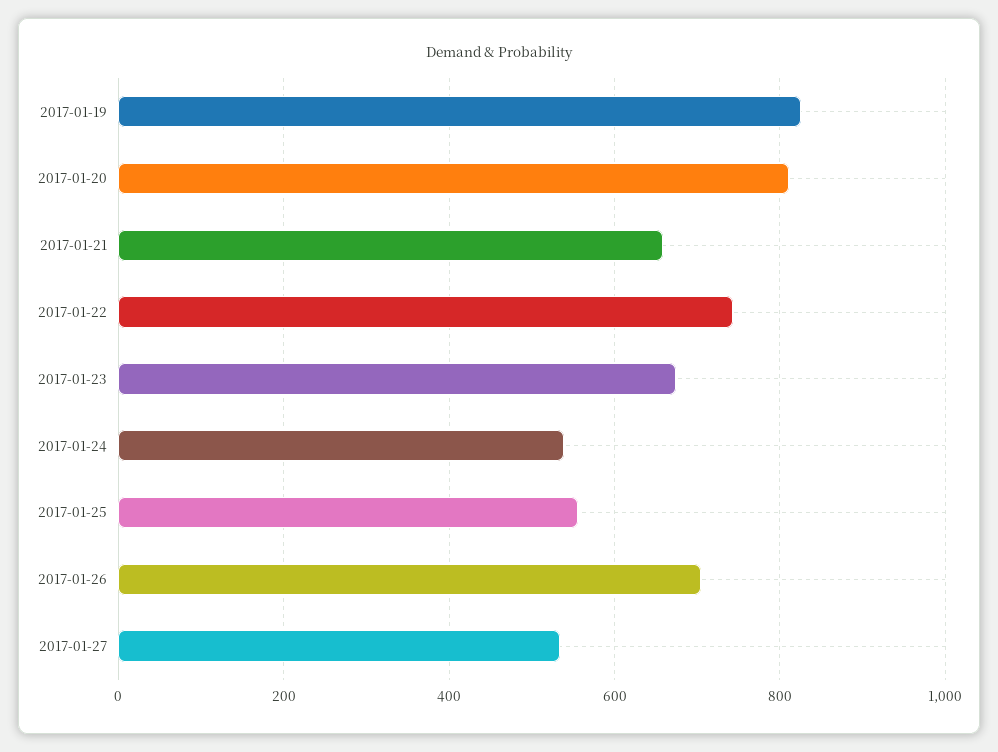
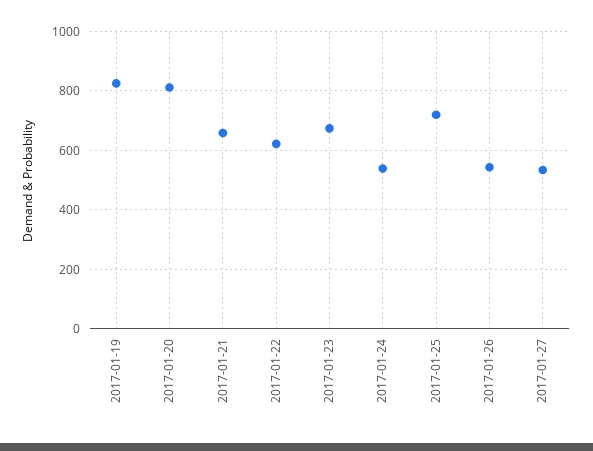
  {
    "2017-01-19": 820,
    "2017-01-20": 820,
    "2017-01-21": 660,
-   "2017-01-22": 740,
+   "2017-01-22": 625,
    "2017-01-23": 680,
    "2017-01-24": 540,
-   "2017-01-25": 560,
+   "2017-01-25": 725,
-   "2017-01-26": 700,
+   "2017-01-26": 550,
    "2017-01-27": 540
  }

